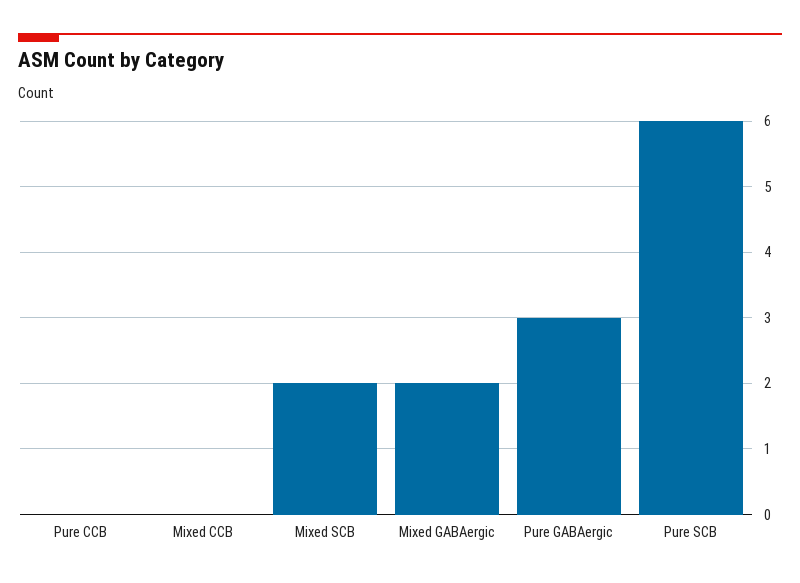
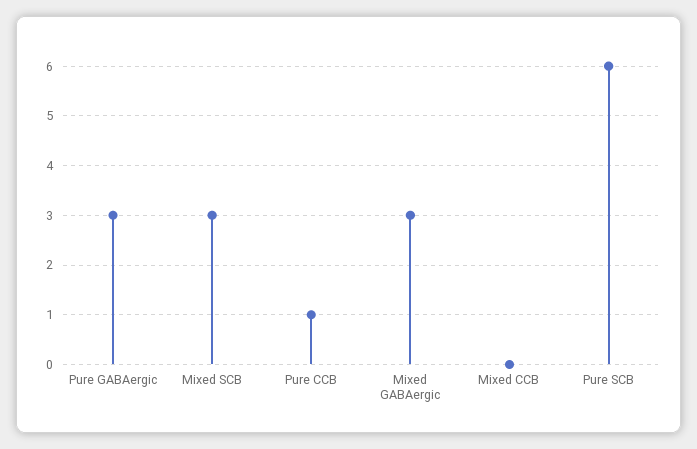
  {
-   "Pure CCB": 0,
+   "Pure CCB": 1,
    "Mixed CCB": 0,
-   "Mixed SCB": 2,
+   "Mixed SCB": 3,
-   "Mixed GABAergic": 2,
+   "Mixed GABAergic": 3,
    "Pure GABAergic": 3,
    "Pure SCB": 6
  }

